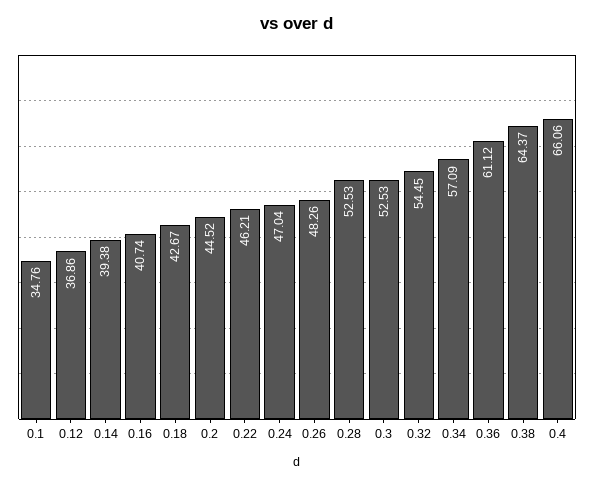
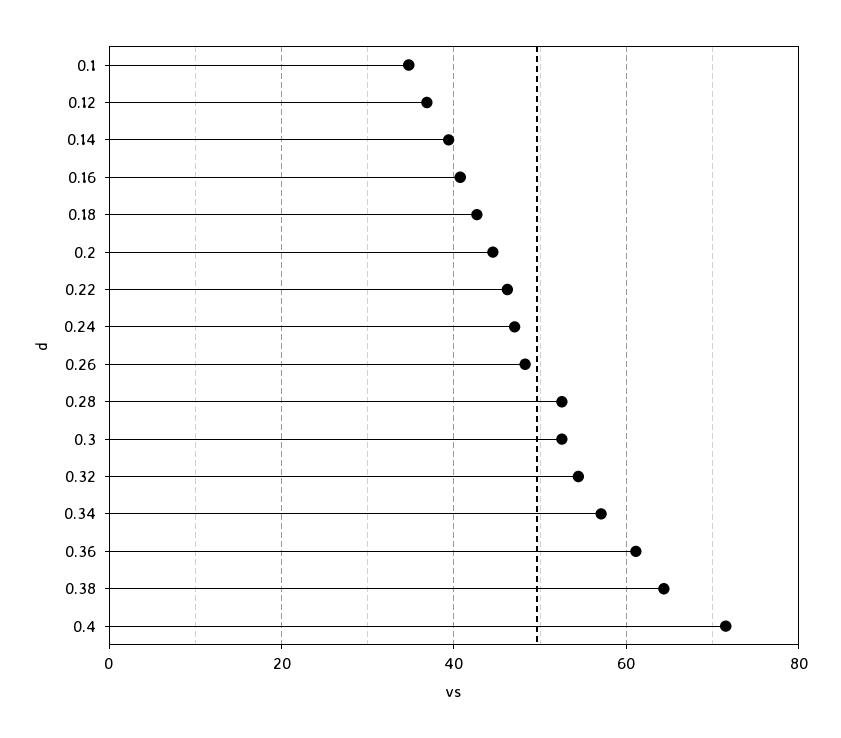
  {
    "0.1": 34.76,
    "0.12": 36.86,
    "0.14": 39.38,
    "0.16": 40.74,
    "0.18": 42.67,
    "0.2": 44.52,
    "0.22": 46.21,
    "0.24": 47.04,
    "0.26": 48.26,
    "0.28": 52.53,
    "0.3": 52.53,
    "0.32": 54.45,
    "0.34": 57.09,
    "0.36": 61.12,
    "0.38": 64.37,
-   "0.4": 66.06
+   "0.4": 72
  }

